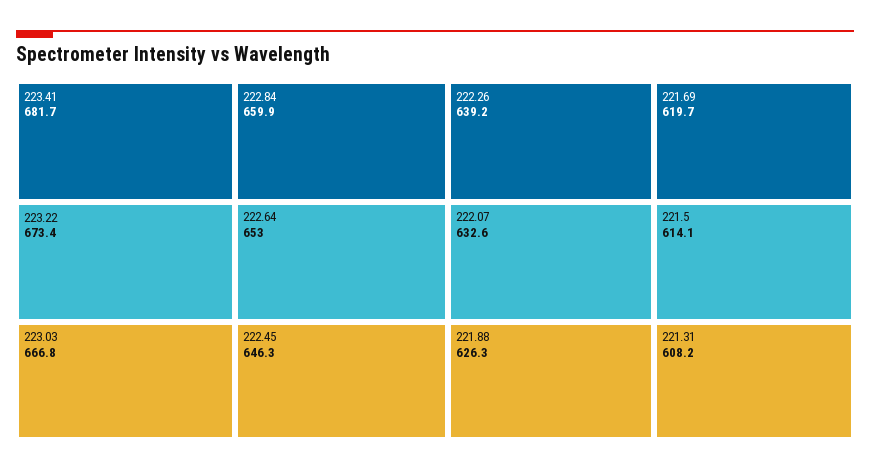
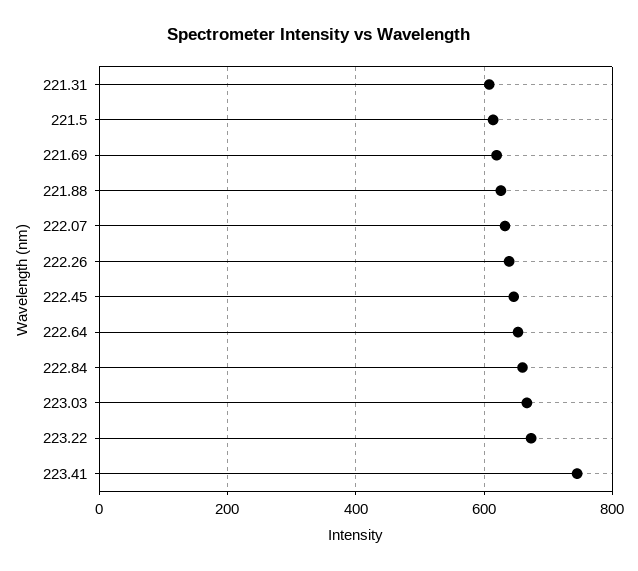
  {
-   "223.41": 681.7,
+   "223.41": 740,
    "223.22": 673.4,
    "223.03": 666.8,
    "222.84": 659.9,
    "222.64": 653,
    "222.45": 646.3,
    "222.26": 639.2,
    "222.07": 632.6,
    "221.88": 626.3,
    "221.69": 619.7,
    "221.5": 614.1,
    "221.31": 608.2
  }

